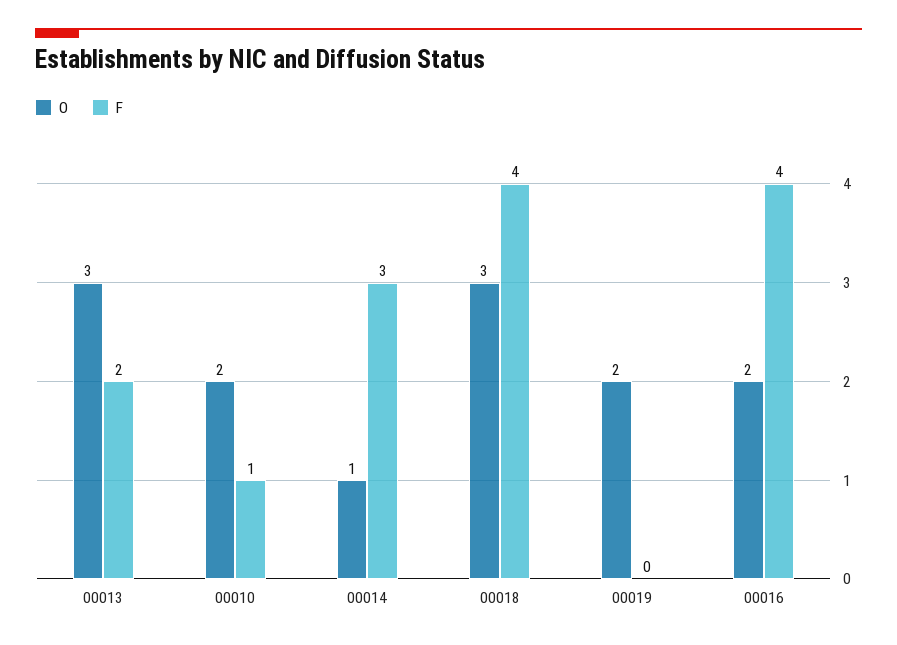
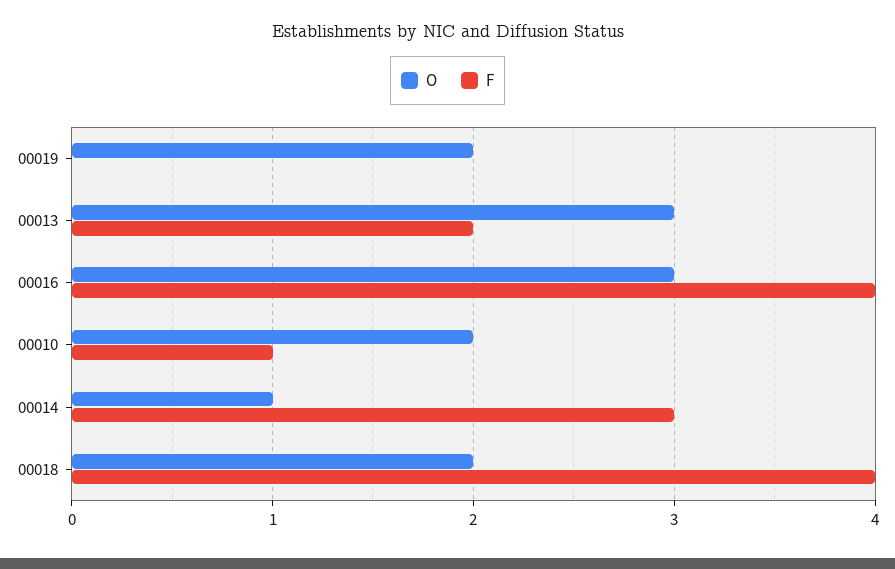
  {
    "O": {
      "00013": 3,
      "00010": 2,
      "00014": 1,
-     "00018": 3,
+     "00018": 2,
      "00019": 2,
-     "00016": 2
+     "00016": 3
    },
    "F": {
      "00013": 2,
      "00010": 1,
      "00014": 3,
      "00018": 4,
      "00019": 0,
      "00016": 4
    }
  }

